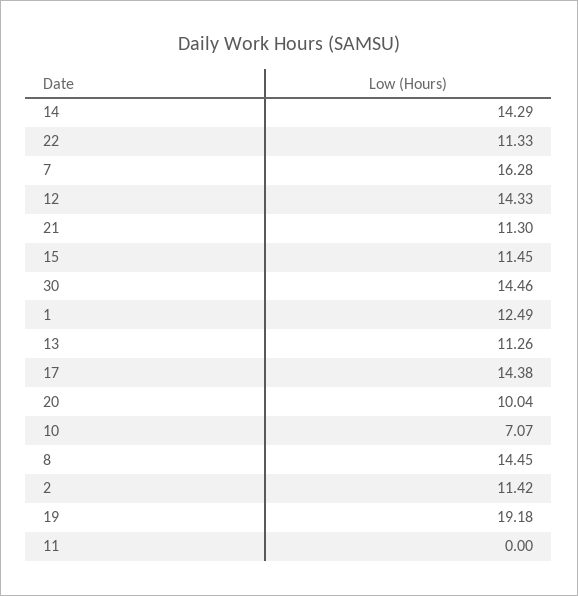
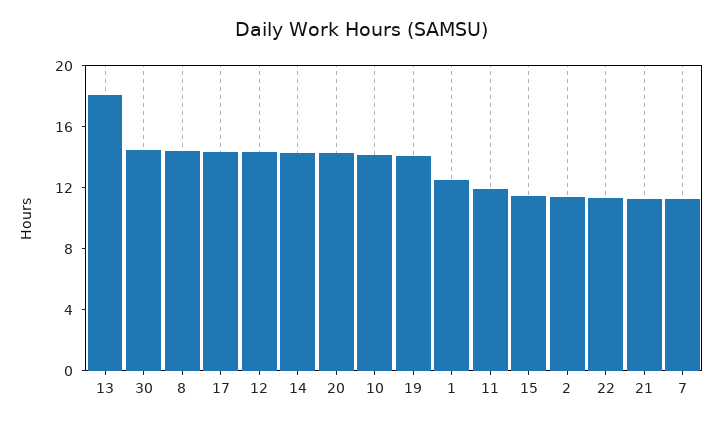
  {
    "14": 14.29,
    "22": 11.33,
-   "7": 16.28,
+   "7": 11,
    "12": 14.33,
    "21": 11.3,
    "15": 11.45,
    "30": 14.46,
    "1": 12.49,
-   "13": 11.26,
+   "13": 18,
    "17": 14.38,
-   "20": 10.04,
+   "20": 14,
-   "10": 7.07,
+   "10": 14,
    "8": 14.45,
    "2": 11.42,
-   "19": 19.18,
+   "19": 14,
-   "11": 0
+   "11": 12
  }

